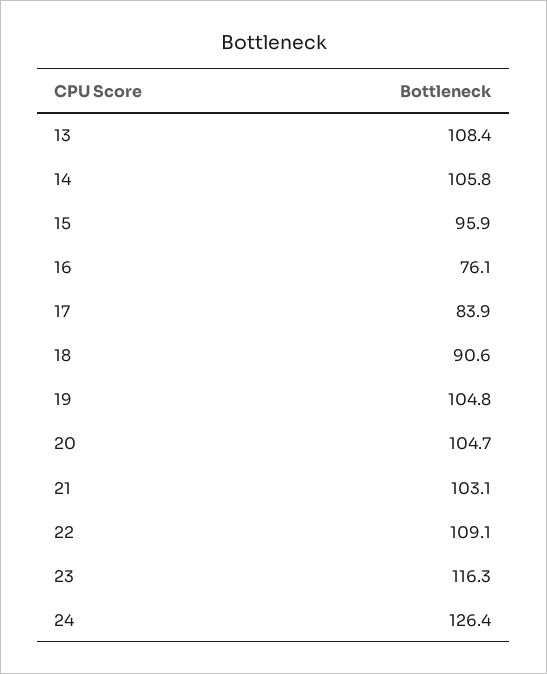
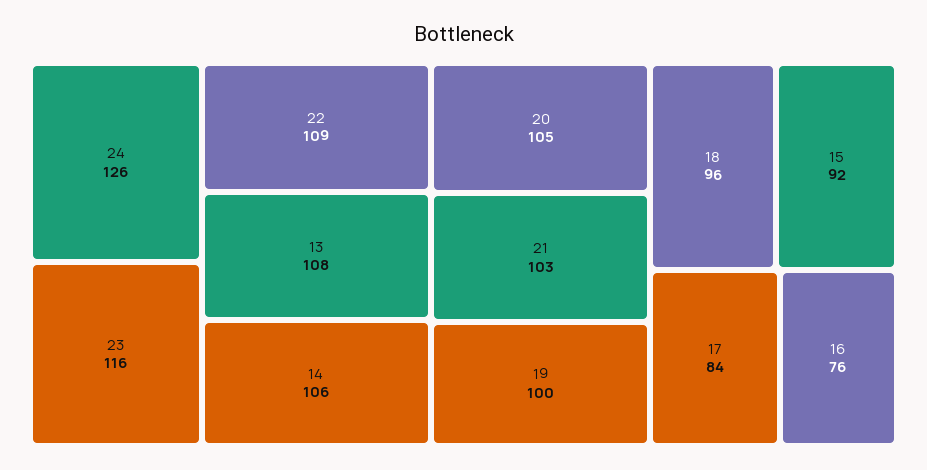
  {
    "13": 108.4,
    "14": 105.8,
-   "15": 95.9,
+   "15": 92,
    "16": 76.1,
    "17": 83.9,
-   "18": 90.6,
+   "18": 96,
-   "19": 104.8,
+   "19": 100,
    "20": 104.7,
    "21": 103.1,
    "22": 109.1,
    "23": 116.3,
    "24": 126.4
  }

